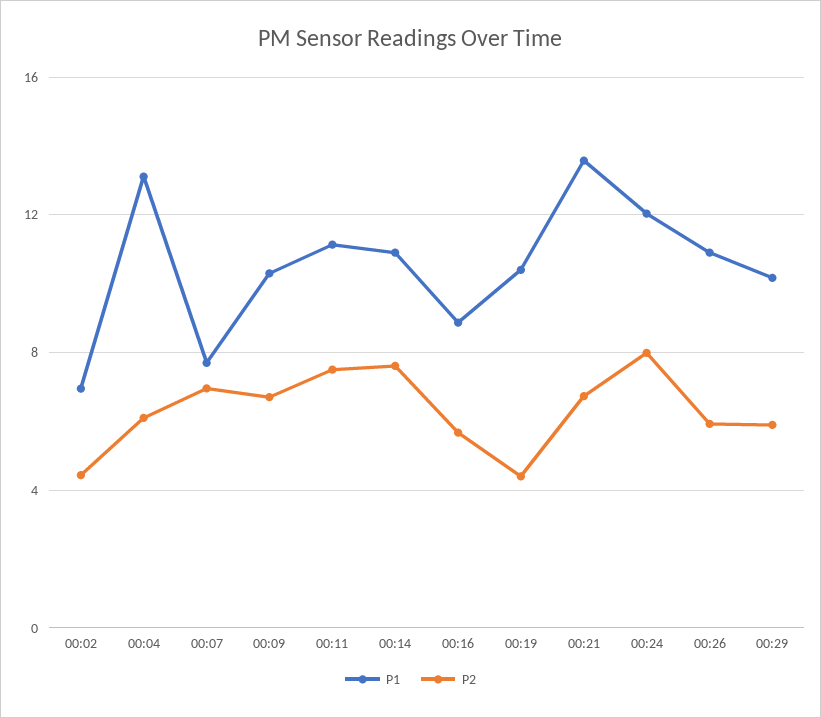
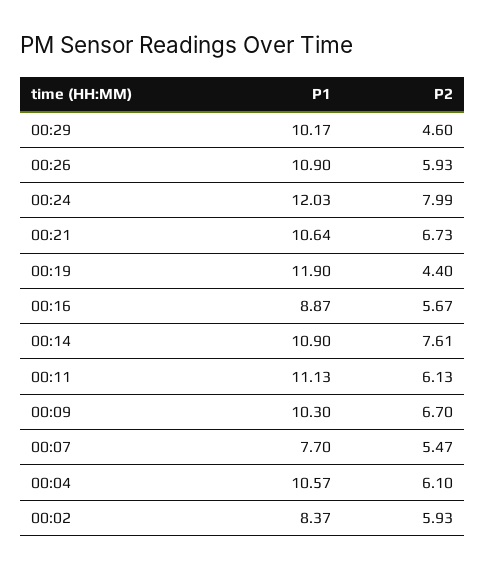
  {
    "P1": {
-     "00:02": 7,
+     "00:02": 8.37,
-     "00:04": 13,
+     "00:04": 10.57,
      "00:07": 7.7,
      "00:09": 10.3,
      "00:11": 11.13,
      "00:14": 10.9,
      "00:16": 8.87,
-     "00:19": 10.5,
+     "00:19": 11.9,
-     "00:21": 13.5,
+     "00:21": 10.64,
      "00:24": 12.03,
      "00:26": 10.9,
      "00:29": 10.17
    },
    "P2": {
-     "00:02": 4.5,
+     "00:02": 5.93,
      "00:04": 6.1,
-     "00:07": 7,
+     "00:07": 5.47,
      "00:09": 6.7,
-     "00:11": 7.5,
+     "00:11": 6.13,
      "00:14": 7.61,
      "00:16": 5.67,
      "00:19": 4.4,
      "00:21": 6.73,
      "00:24": 7.99,
      "00:26": 5.93,
-     "00:29": 6
+     "00:29": 4.6
    }
  }

